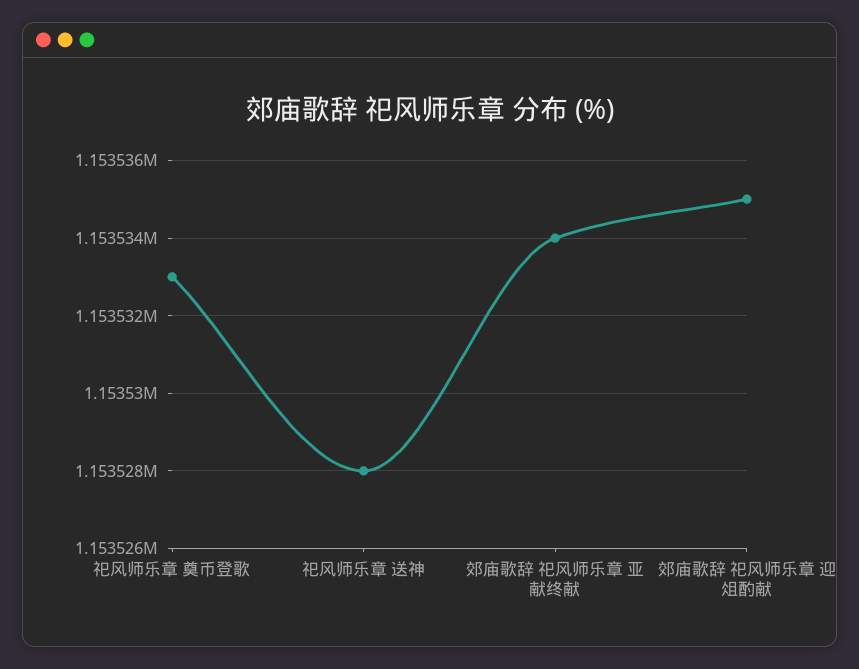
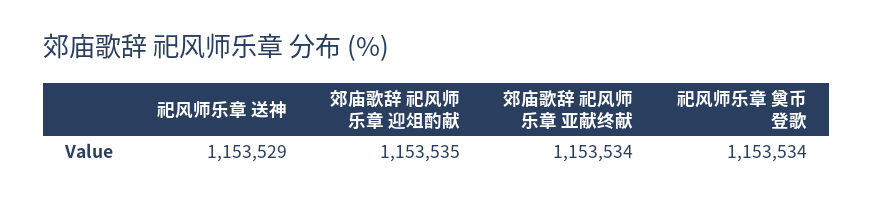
  {
-   "祀风师乐章 奠币登歌": 1153533,
+   "祀风师乐章 奠币登歌": 1153534,
-   "祀风师乐章 送神": 1153528,
+   "祀风师乐章 送神": 1153529,
    "郊庙歌辞 祀风师乐章 亚献终献": 1153534,
    "郊庙歌辞 祀风师乐章 迎俎酌献": 1153535
  }

